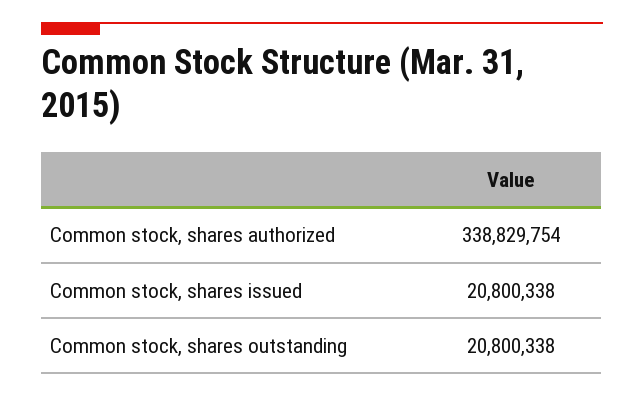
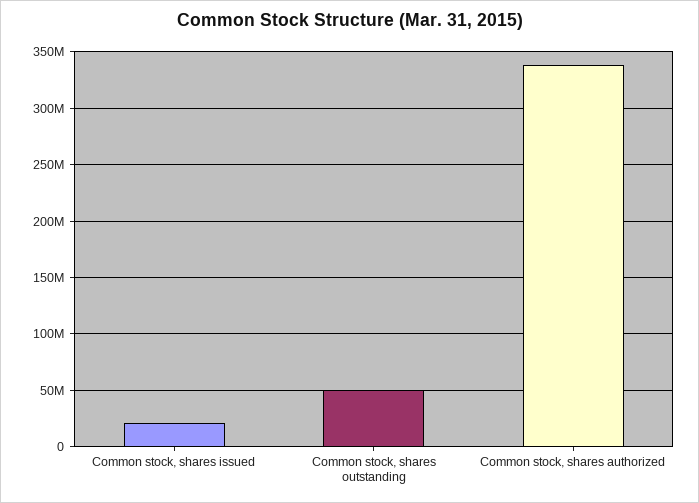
  {
    "Common stock, shares authorized": 338829754,
    "Common stock, shares issued": 20800338,
-   "Common stock, shares outstanding": 20800338
+   "Common stock, shares outstanding": 50000000
  }

